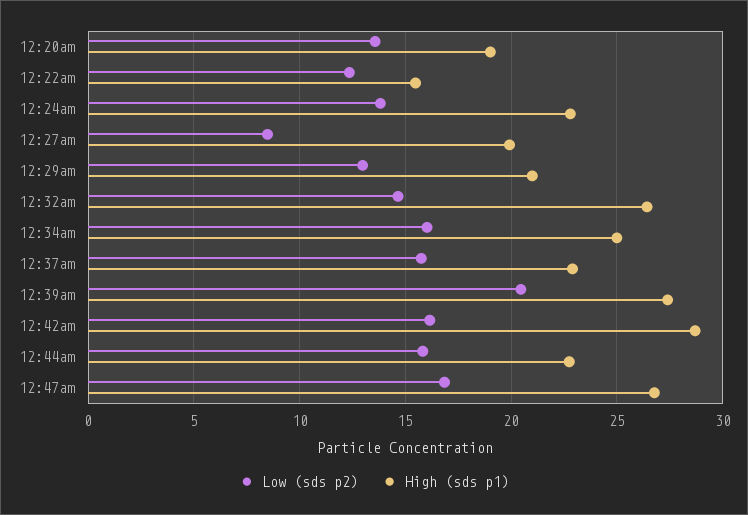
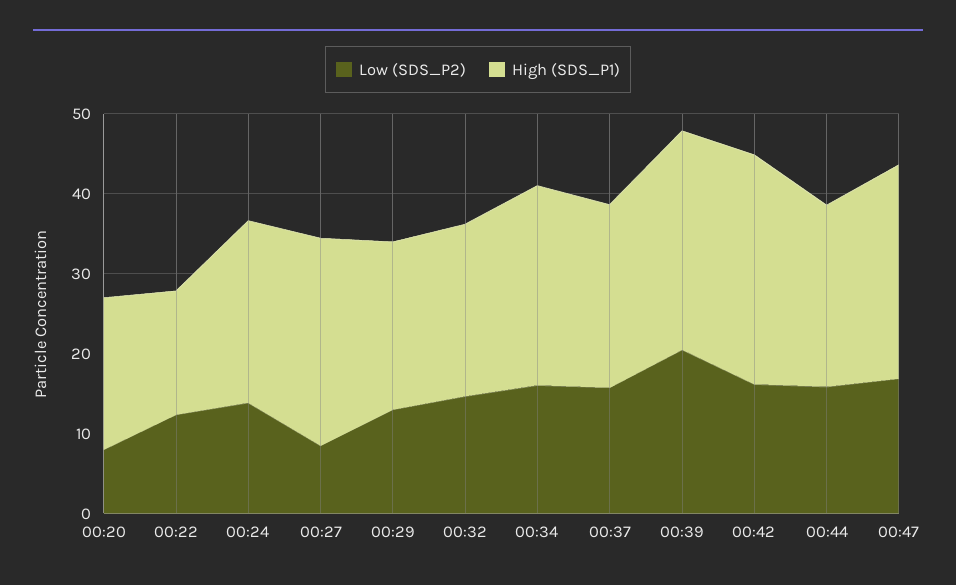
  {
    "Low (sds p2)": {
-     "12:20am": 13.5,
+     "12:20am": 8,
      "12:22am": 12.5,
      "12:24am": 14,
      "12:27am": 8.5,
      "12:29am": 13,
      "12:32am": 14.5,
      "12:34am": 16,
      "12:37am": 16,
      "12:39am": 20.5,
      "12:42am": 16,
      "12:44am": 16,
      "12:47am": 17
    },
    "High (sds p1)": {
      "12:20am": 19,
      "12:22am": 15.5,
      "12:24am": 23,
-     "12:27am": 20,
+     "12:27am": 26,
      "12:29am": 21,
-     "12:32am": 26.5,
+     "12:32am": 22,
      "12:34am": 25,
      "12:37am": 23,
      "12:39am": 27.5,
      "12:42am": 28.5,
      "12:44am": 23,
      "12:47am": 27
    }
  }

